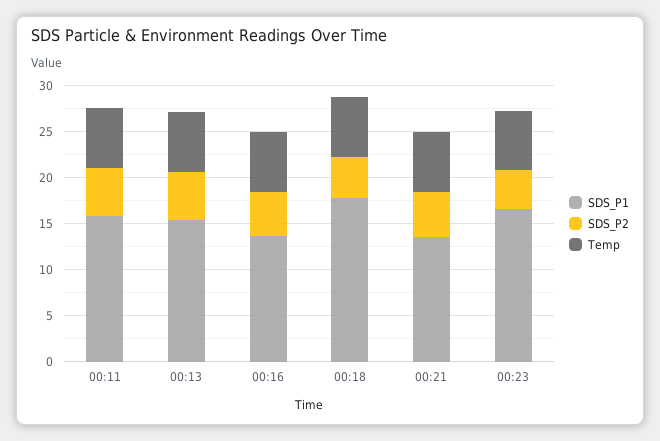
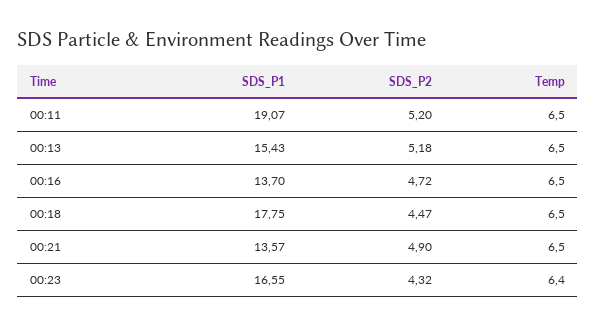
  {
    "SDS_P1": {
-     "00:11": 16,
+     "00:11": 19.07,
      "00:13": 15.43,
      "00:16": 13.7,
      "00:18": 17.75,
      "00:21": 13.57,
      "00:23": 16.55
    },
    "SDS_P2": {
      "00:11": 5.2,
      "00:13": 5.18,
      "00:16": 4.72,
      "00:18": 4.47,
      "00:21": 4.9,
      "00:23": 4.32
    },
    "Temp": {
      "00:11": 6.5,
      "00:13": 6.5,
      "00:16": 6.5,
      "00:18": 6.5,
      "00:21": 6.5,
      "00:23": 6.4
    }
  }

